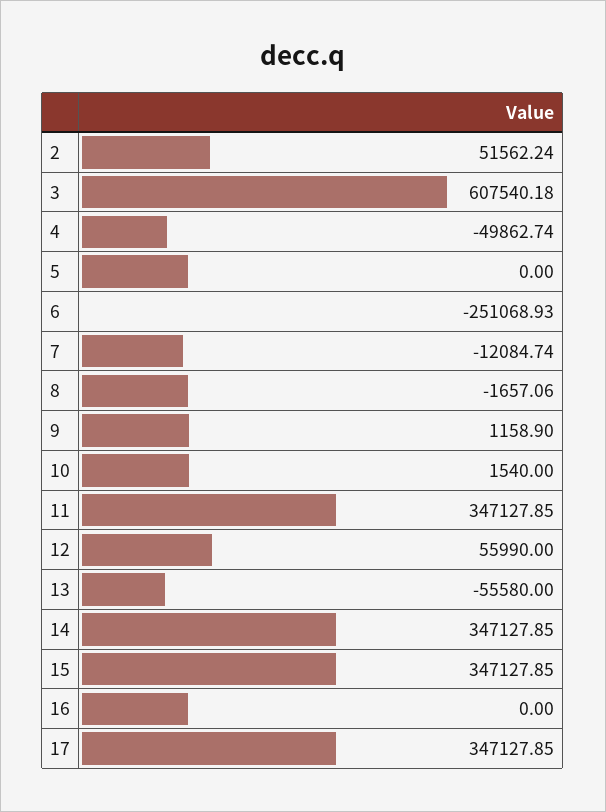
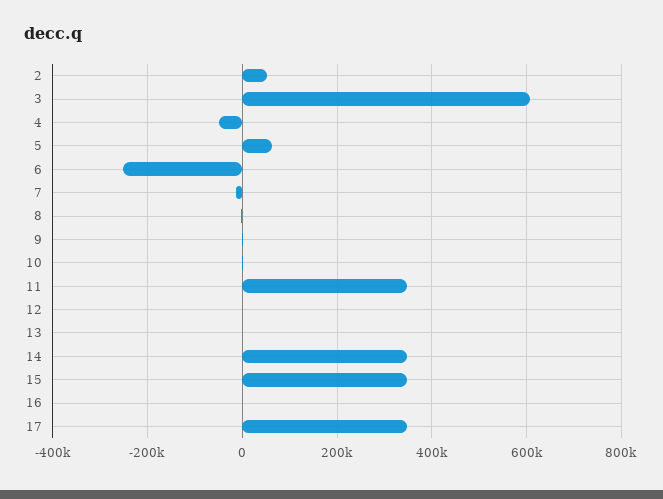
  {
    "2": 51562.24,
    "3": 607540.18,
    "4": -49862.74,
-   "5": 0,
+   "5": 60000,
    "6": -251068.93,
    "7": -12084.74,
    "8": -1657.06,
    "9": 1158.9,
    "10": 1540,
    "11": 347127.85,
-   "12": 55990,
+   "12": 0,
-   "13": -55580,
+   "13": 0,
    "14": 347127.85,
    "15": 347127.85,
    "16": 0,
    "17": 347127.85
  }

